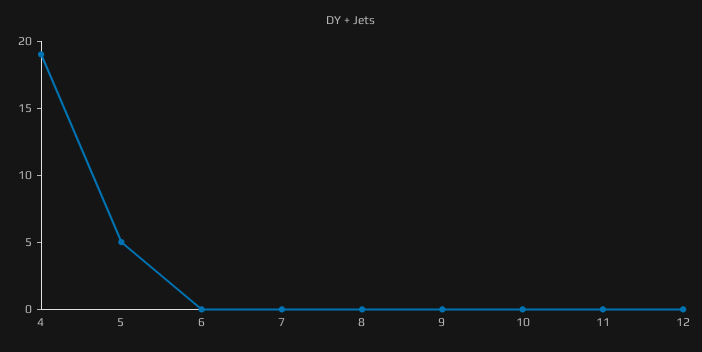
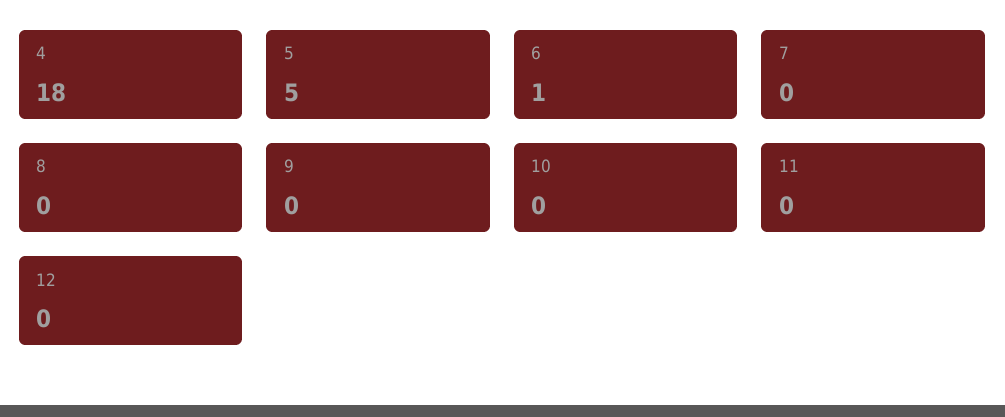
  {
-   "4": 19,
+   "4": 18,
    "5": 5,
-   "6": 0,
+   "6": 1,
    "7": 0,
    "8": 0,
    "9": 0,
    "10": 0,
    "11": 0,
    "12": 0
  }

